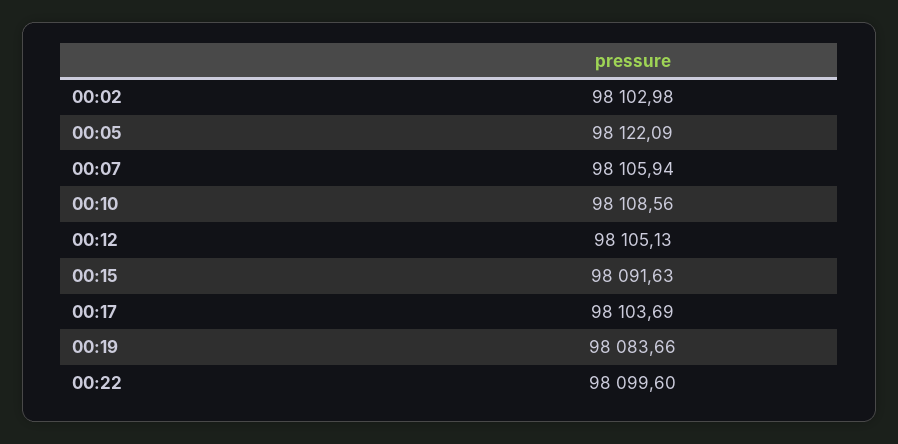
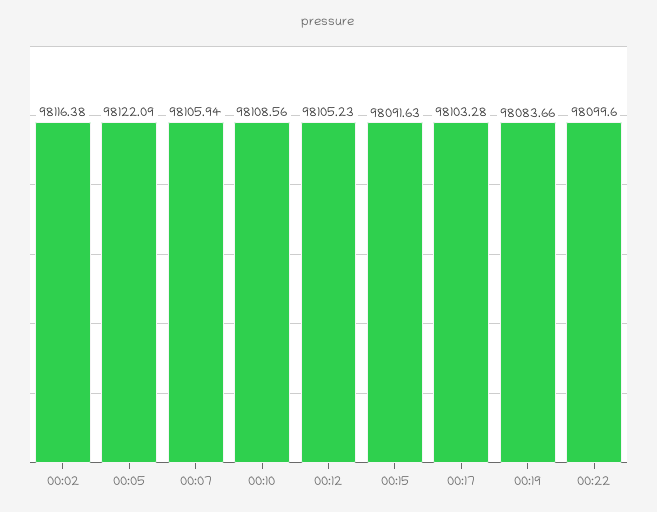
  {
-   "00:02": 98102.98,
+   "00:02": 98116.38,
    "00:05": 98122.09,
    "00:07": 98105.94,
    "00:10": 98108.56,
-   "00:12": 98105.13,
+   "00:12": 98105.23,
    "00:15": 98091.63,
-   "00:17": 98103.69,
+   "00:17": 98103.28,
    "00:19": 98083.66,
    "00:22": 98099.6
  }

